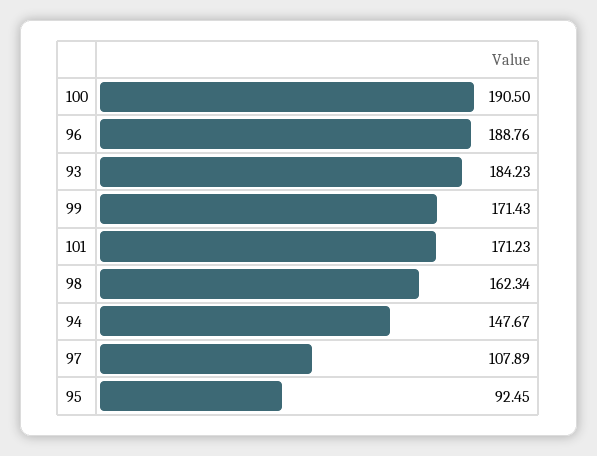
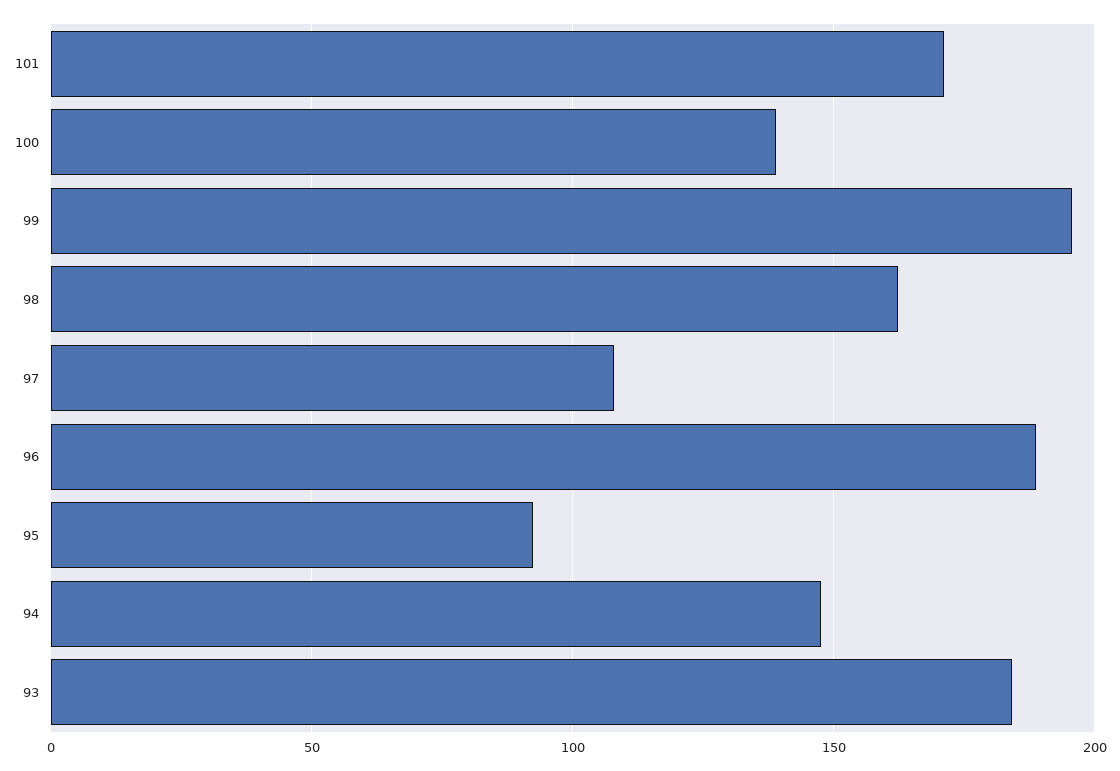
  {
-   "100": 190.5,
+   "100": 140,
    "96": 188.76,
    "93": 184.23,
-   "99": 171.43,
+   "99": 195,
    "101": 171.23,
    "98": 162.34,
    "94": 147.67,
    "97": 107.89,
    "95": 92.45
  }

